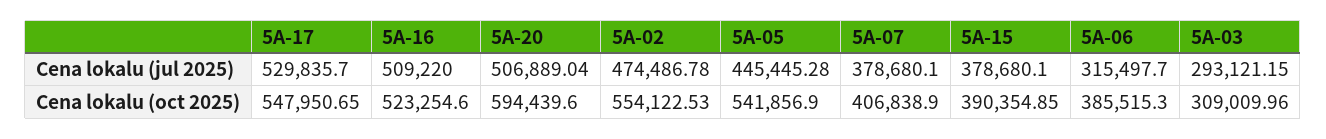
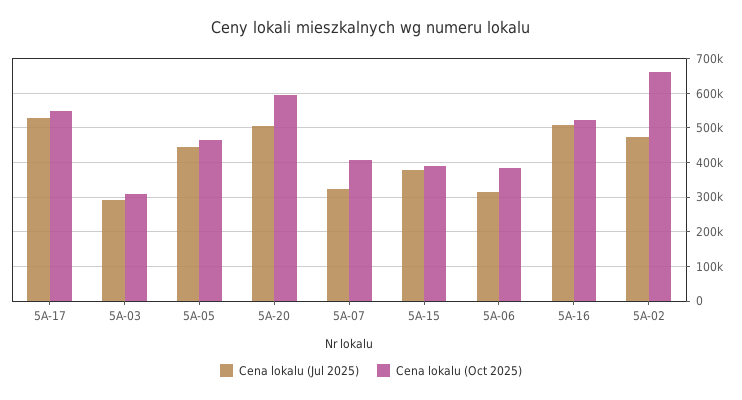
  {
    "Cena lokalu (jul 2025)": {
      "5A-17": 529835.7,
      "5A-16": 509220,
      "5A-20": 506889.04,
      "5A-02": 474486.78,
      "5A-05": 445445.28,
-     "5A-07": 378680.1,
+     "5A-07": 320000,
      "5A-15": 378680.1,
      "5A-06": 315497.7,
      "5A-03": 293121.15
    },
    "Cena lokalu (oct 2025)": {
      "5A-17": 547950.65,
      "5A-16": 523254.6,
      "5A-20": 594439.6,
-     "5A-02": 554122.53,
+     "5A-02": 660000,
-     "5A-05": 541856.9,
+     "5A-05": 460000,
      "5A-07": 406838.9,
      "5A-15": 390354.85,
      "5A-06": 385515.3,
      "5A-03": 309009.96
    }
  }

